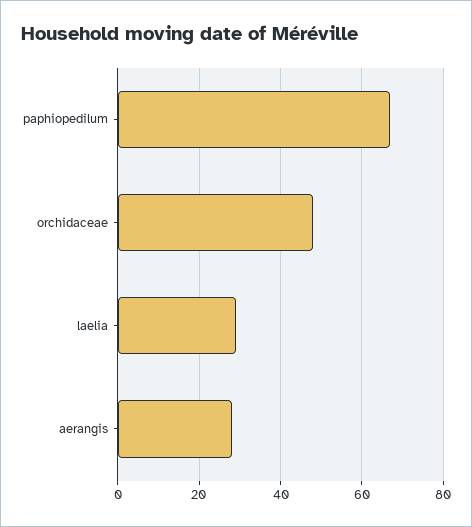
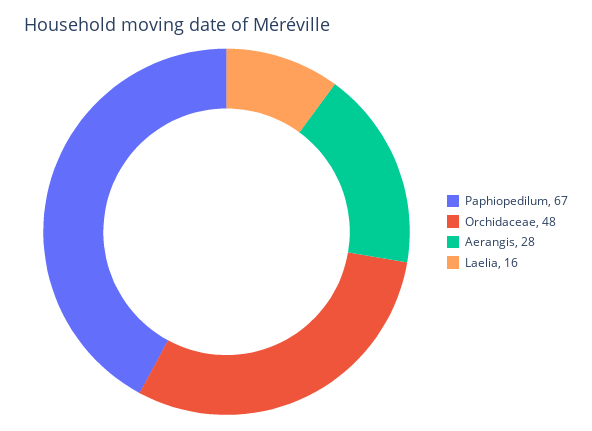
  {
    "paphiopedilum": 67,
    "orchidaceae": 48,
-   "laelia": 30,
+   "laelia": 16,
    "aerangis": 28
  }

